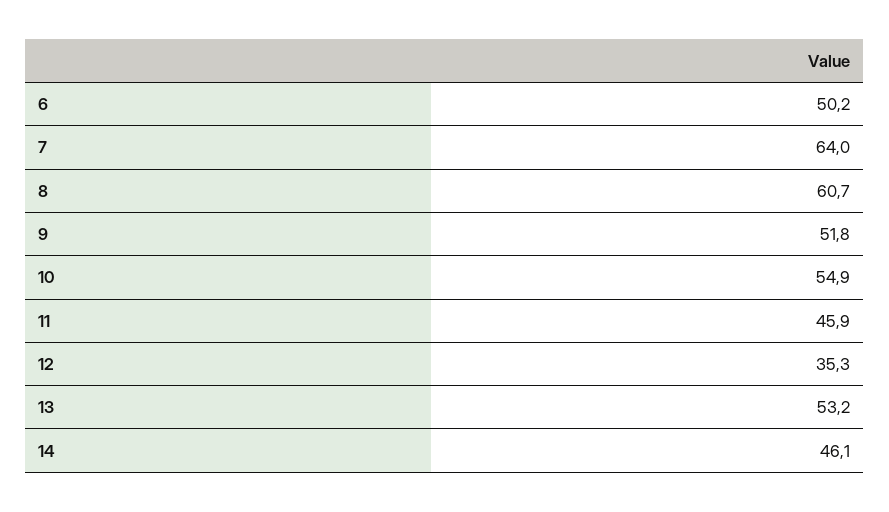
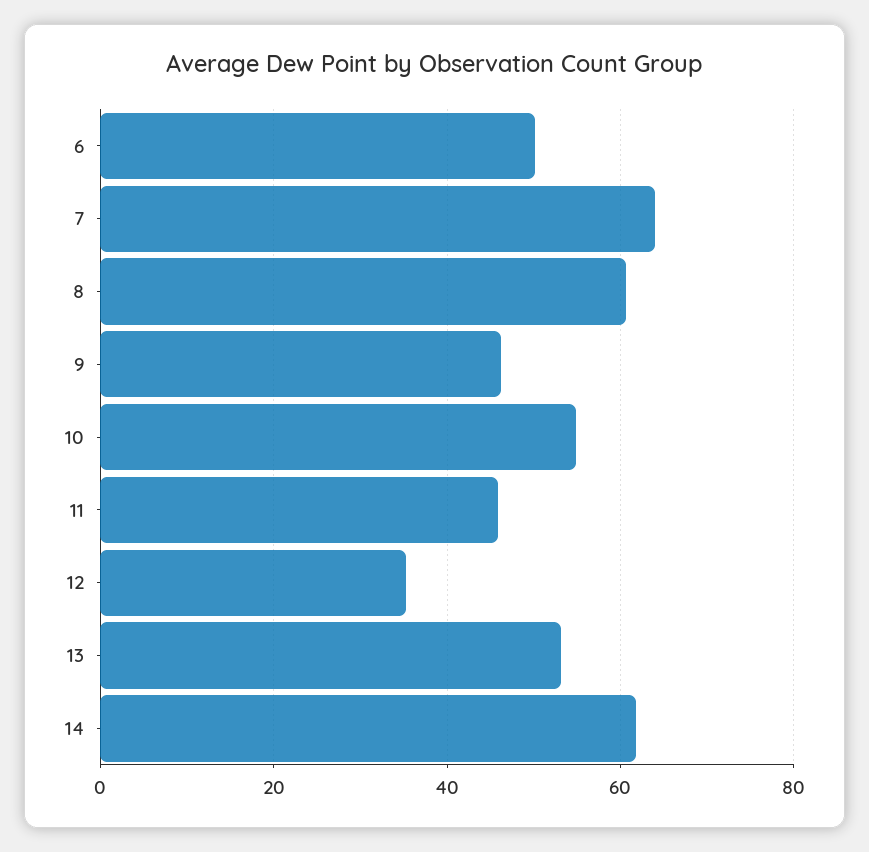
  {
    "6": 50.2,
    "7": 64,
    "8": 60.7,
-   "9": 51.8,
+   "9": 46,
    "10": 54.9,
    "11": 45.9,
    "12": 35.3,
    "13": 53.2,
-   "14": 46.1
+   "14": 62
  }

